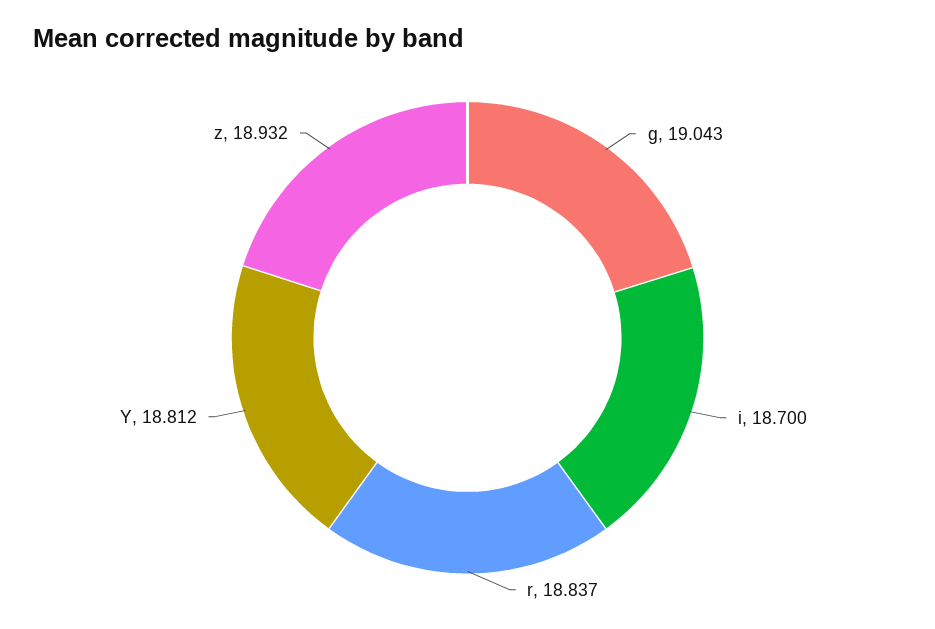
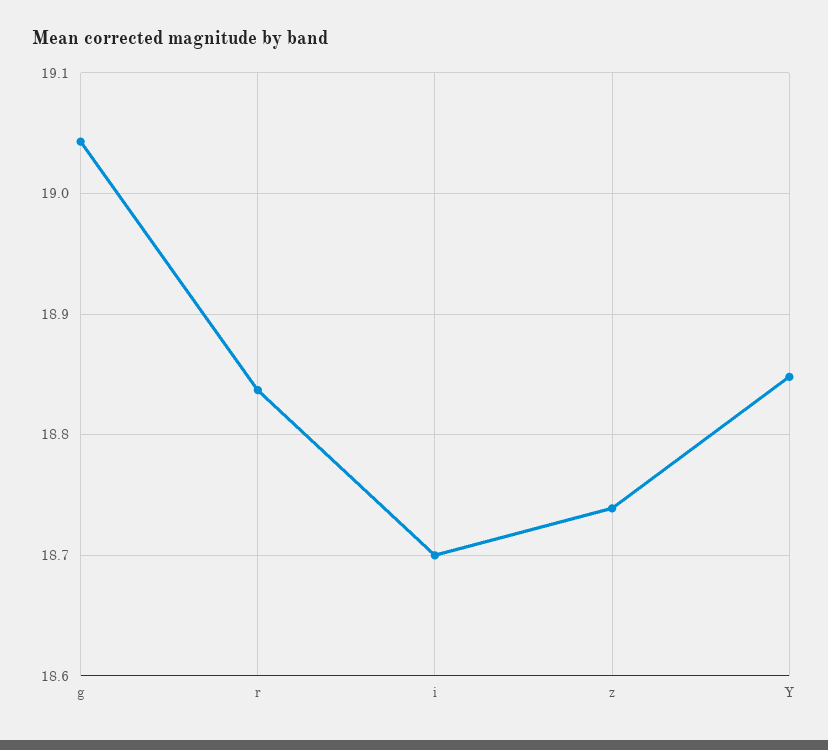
  {
    "g": 19.043,
    "i": 18.7,
    "r": 18.837,
-   "Y": 18.812,
+   "Y": 18.85,
-   "z": 18.932
+   "z": 18.74
  }

